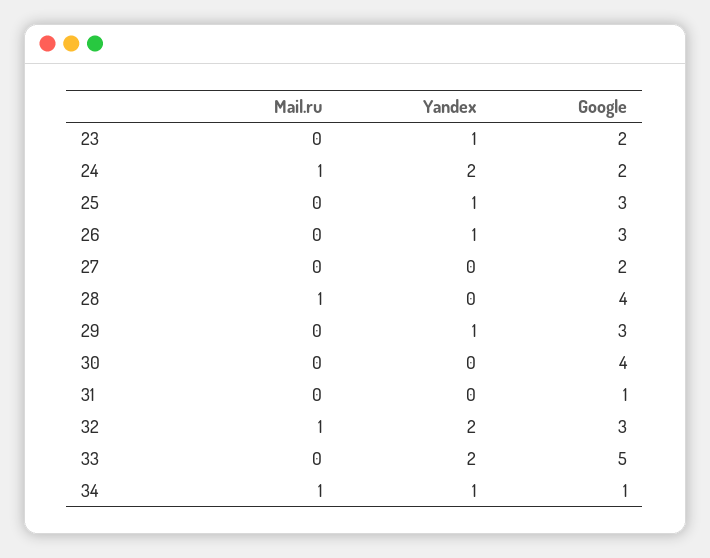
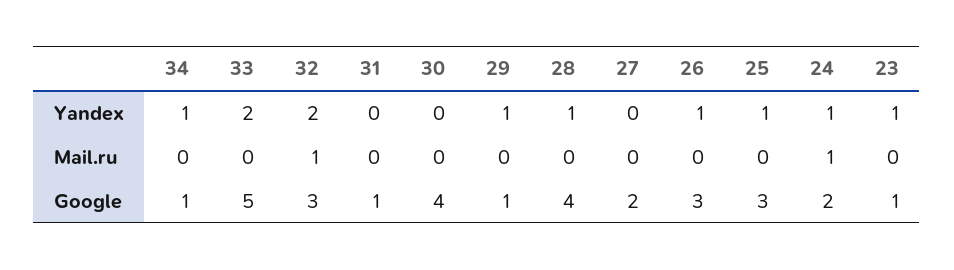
  {
    "Mail.ru": {
      "23": 0,
      "24": 1,
      "25": 0,
      "26": 0,
      "27": 0,
-     "28": 1,
+     "28": 0,
      "29": 0,
      "30": 0,
      "31": 0,
      "32": 1,
      "33": 0,
-     "34": 1
+     "34": 0
    },
    "Yandex": {
      "23": 1,
-     "24": 2,
+     "24": 1,
      "25": 1,
      "26": 1,
      "27": 0,
-     "28": 0,
+     "28": 1,
      "29": 1,
      "30": 0,
      "31": 0,
      "32": 2,
      "33": 2,
      "34": 1
    },
    "Google": {
-     "23": 2,
+     "23": 1,
      "24": 2,
      "25": 3,
      "26": 3,
      "27": 2,
      "28": 4,
-     "29": 3,
+     "29": 1,
      "30": 4,
      "31": 1,
      "32": 3,
      "33": 5,
      "34": 1
    }
  }

